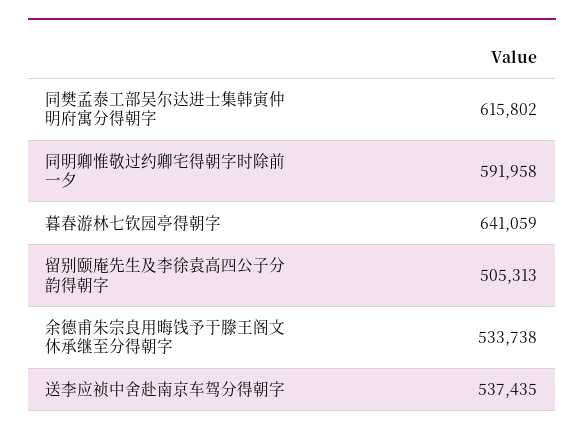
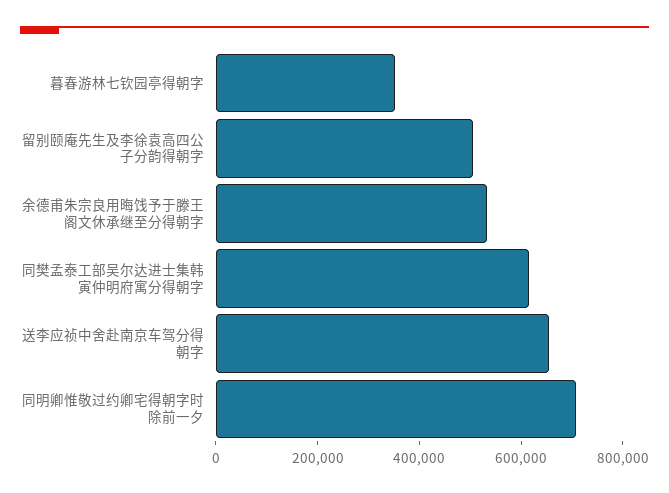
  {
    "同樊孟泰工部吴尔达进士集韩寅仲明府寓分得朝字": 615802,
-   "同明卿惟敬过约卿宅得朝字时除前一夕": 591958,
+   "同明卿惟敬过约卿宅得朝字时除前一夕": 700000,
-   "暮春游林七钦园亭得朝字": 641059,
+   "暮春游林七钦园亭得朝字": 350000,
    "留别颐庵先生及李徐袁高四公子分韵得朝字": 505313,
    "余德甫朱宗良用晦饯予于滕王阁文休承继至分得朝字": 533738,
-   "送李应祯中舍赴南京车驾分得朝字": 537435
+   "送李应祯中舍赴南京车驾分得朝字": 650000
  }

